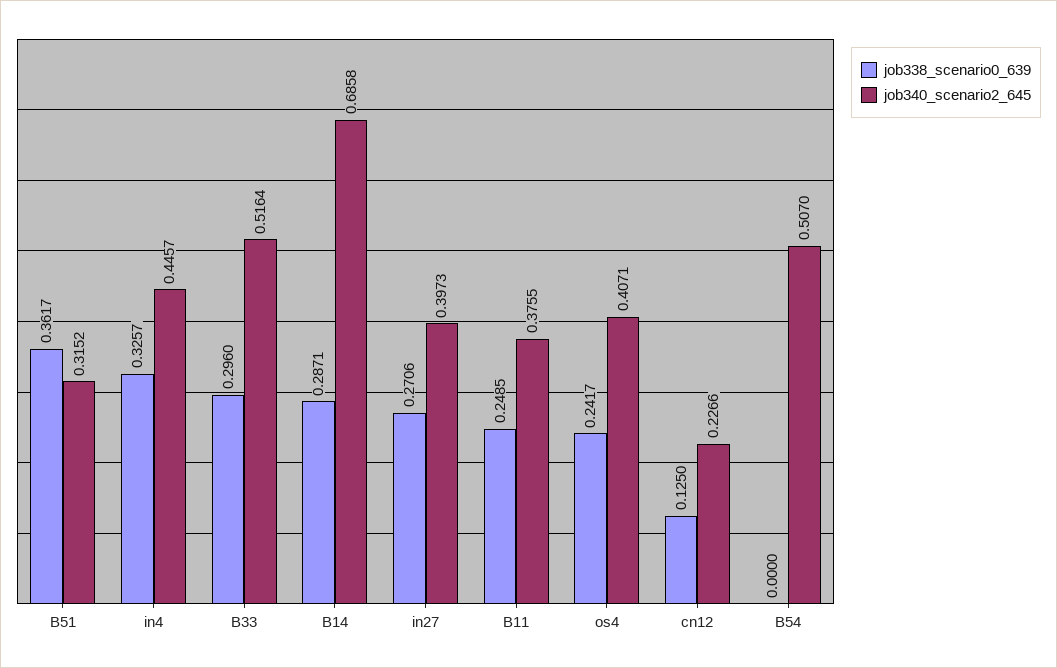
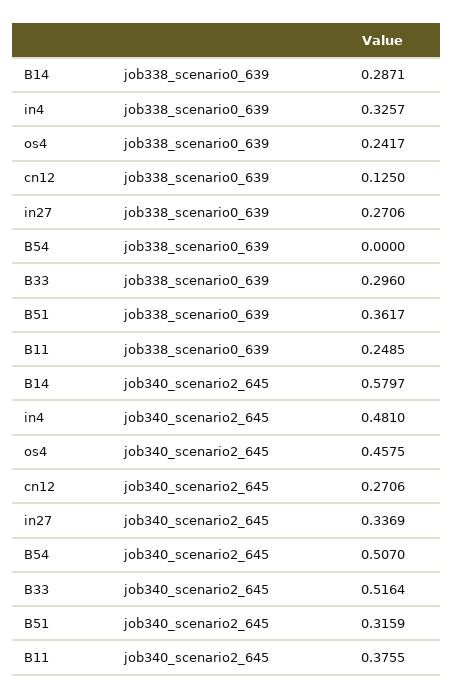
  {
    "job338_scenario0_639": {
      "B51": 0.3617,
      "in4": 0.3257,
      "B33": 0.296,
      "B14": 0.2871,
      "in27": 0.2706,
      "B11": 0.2485,
      "os4": 0.2417,
      "cn12": 0.125,
      "B54": 0
    },
    "job340_scenario2_645": {
-     "B51": 0.3152,
+     "B51": 0.3159,
-     "in4": 0.4457,
+     "in4": 0.481,
      "B33": 0.5164,
-     "B14": 0.6858,
+     "B14": 0.5797,
-     "in27": 0.3973,
+     "in27": 0.3369,
      "B11": 0.3755,
-     "os4": 0.4071,
+     "os4": 0.4575,
-     "cn12": 0.2266,
+     "cn12": 0.2706,
      "B54": 0.507
    }
  }

